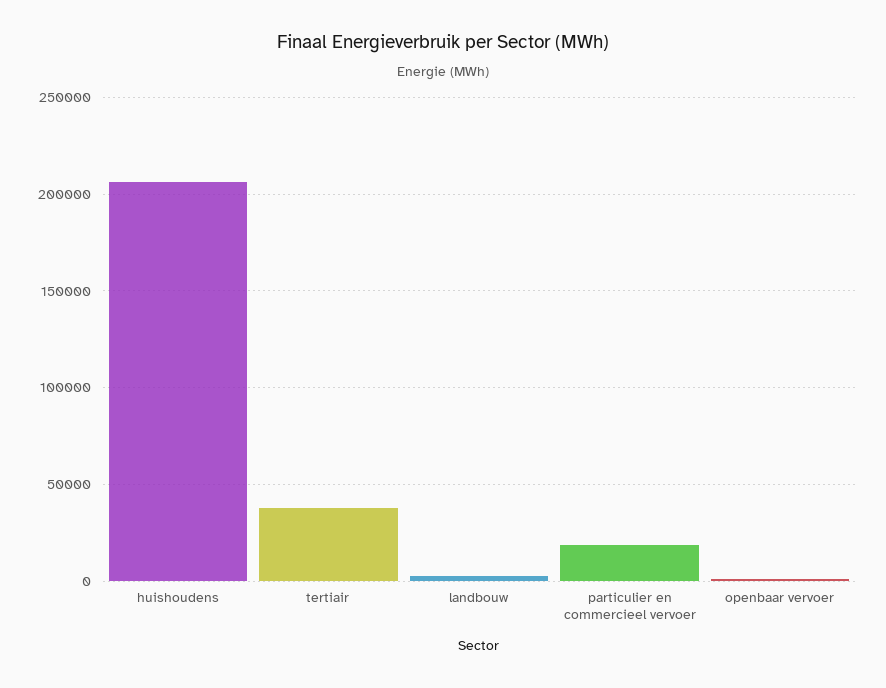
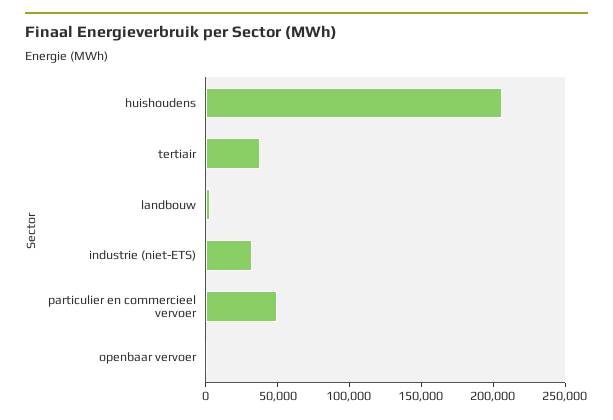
  {
    "huishoudens": 205000,
    "tertiair": 40000,
    "landbouw": 5000,
-   "particulier en commercieel vervoer": 20000,
+   "particulier en commercieel vervoer": 50000,
-   "openbaar vervoer": 0
+   "openbaar vervoer": 0,
+   "industrie (niet-ETS)": 30000
  }

